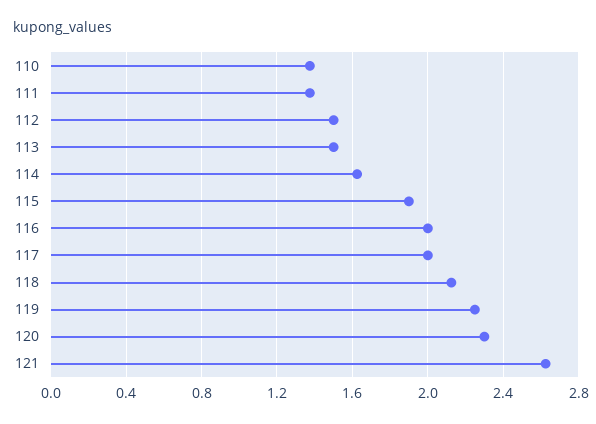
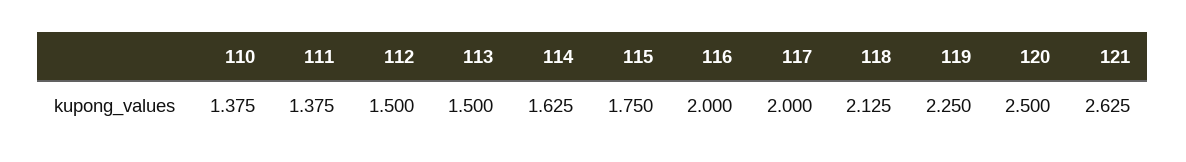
  {
    "110": 1.375,
    "111": 1.375,
    "112": 1.5,
    "113": 1.5,
    "114": 1.625,
-   "115": 1.9,
+   "115": 1.75,
    "116": 2,
    "117": 2,
    "118": 2.125,
    "119": 2.25,
-   "120": 2.3,
+   "120": 2.5,
    "121": 2.625
  }

